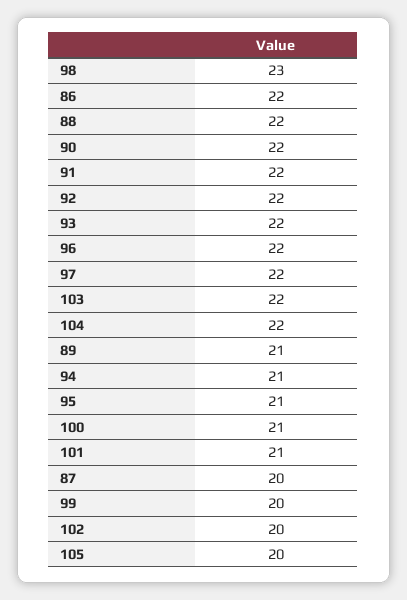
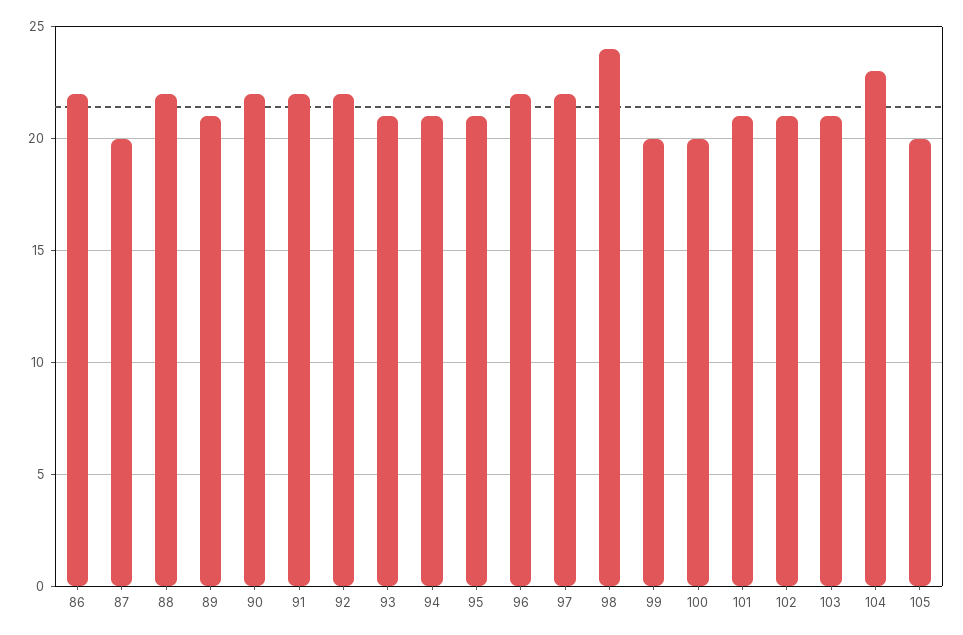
  {
-   "98": 23,
+   "98": 24,
    "86": 22,
    "88": 22,
    "90": 22,
    "91": 22,
    "92": 22,
-   "93": 22,
+   "93": 21,
    "96": 22,
    "97": 22,
-   "103": 22,
+   "103": 21,
-   "104": 22,
+   "104": 23,
    "89": 21,
    "94": 21,
    "95": 21,
-   "100": 21,
+   "100": 20,
    "101": 21,
    "87": 20,
    "99": 20,
-   "102": 20,
+   "102": 21,
    "105": 20
  }

